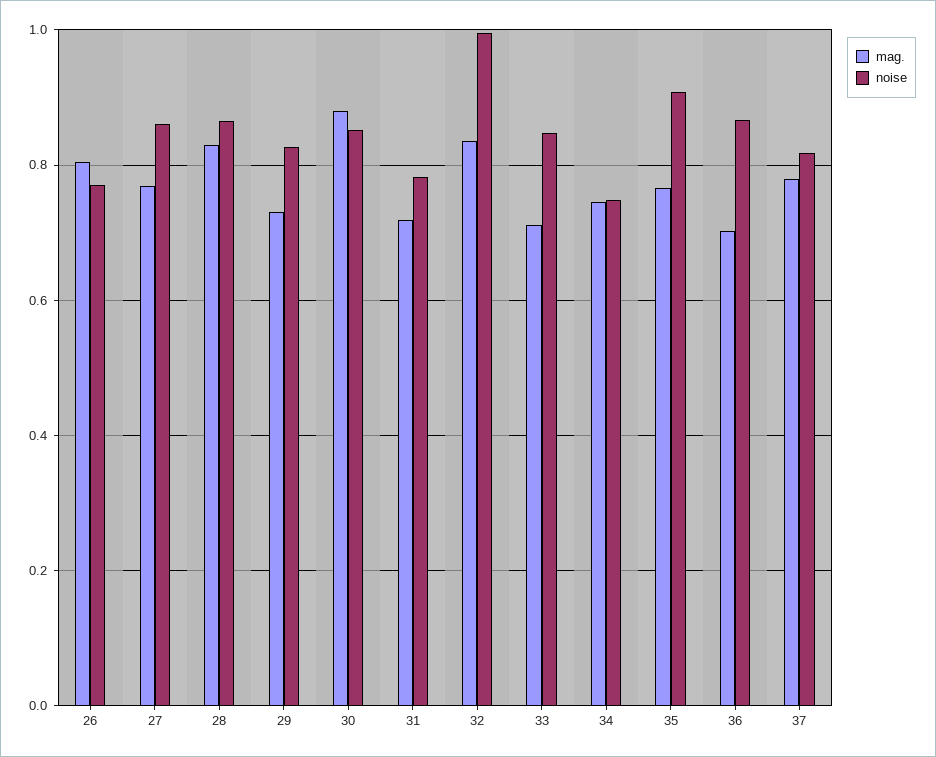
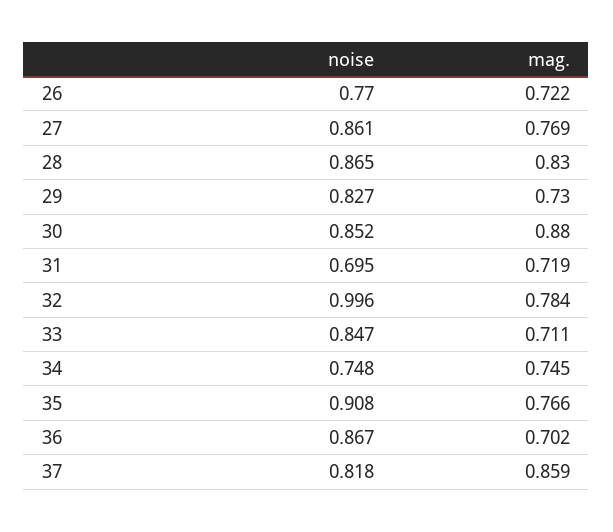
  {
    "mag.": {
-     "26": 0.8,
+     "26": 0.722,
      "27": 0.769,
      "28": 0.83,
      "29": 0.73,
      "30": 0.88,
      "31": 0.719,
-     "32": 0.84,
+     "32": 0.784,
      "33": 0.711,
      "34": 0.745,
      "35": 0.766,
      "36": 0.702,
-     "37": 0.78
+     "37": 0.859
    },
    "noise": {
      "26": 0.77,
      "27": 0.861,
      "28": 0.865,
      "29": 0.827,
      "30": 0.852,
-     "31": 0.78,
+     "31": 0.695,
      "32": 0.996,
      "33": 0.847,
      "34": 0.748,
      "35": 0.908,
      "36": 0.867,
      "37": 0.818
    }
  }

